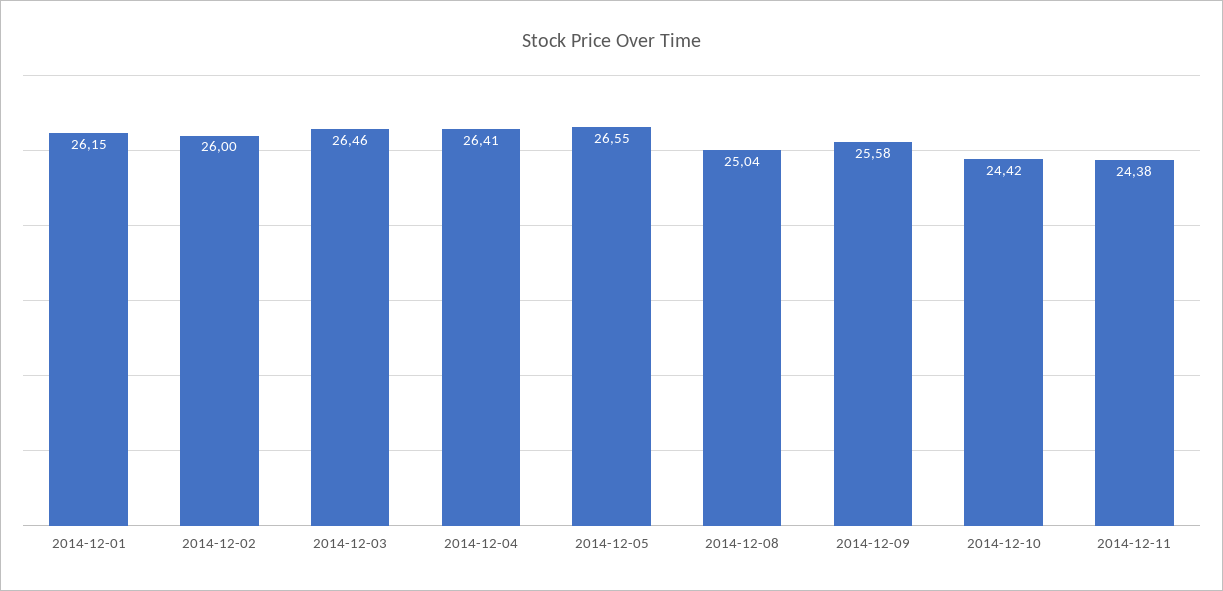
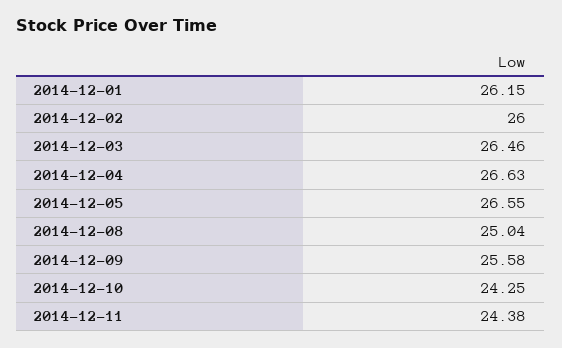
  {
    "2014-12-01": 26.15,
    "2014-12-02": 26,
    "2014-12-03": 26.46,
-   "2014-12-04": 26.41,
+   "2014-12-04": 26.63,
    "2014-12-05": 26.55,
    "2014-12-08": 25.04,
    "2014-12-09": 25.58,
-   "2014-12-10": 24.42,
+   "2014-12-10": 24.25,
    "2014-12-11": 24.38
  }

